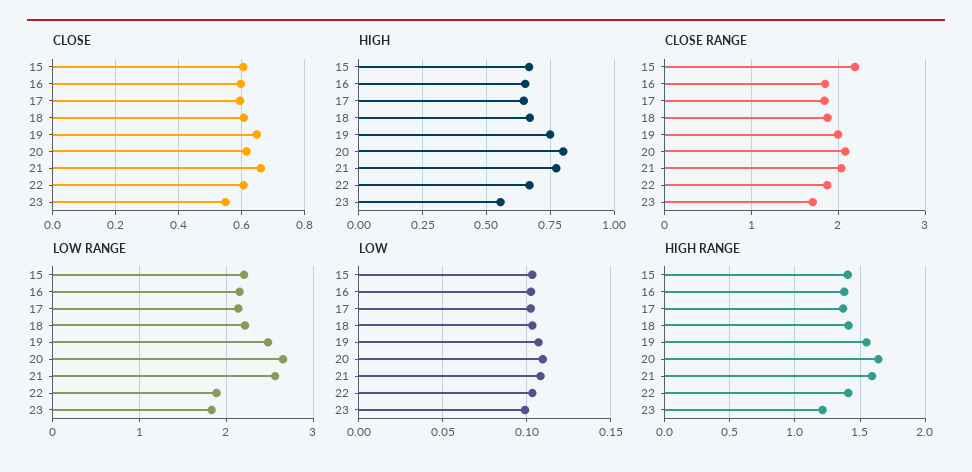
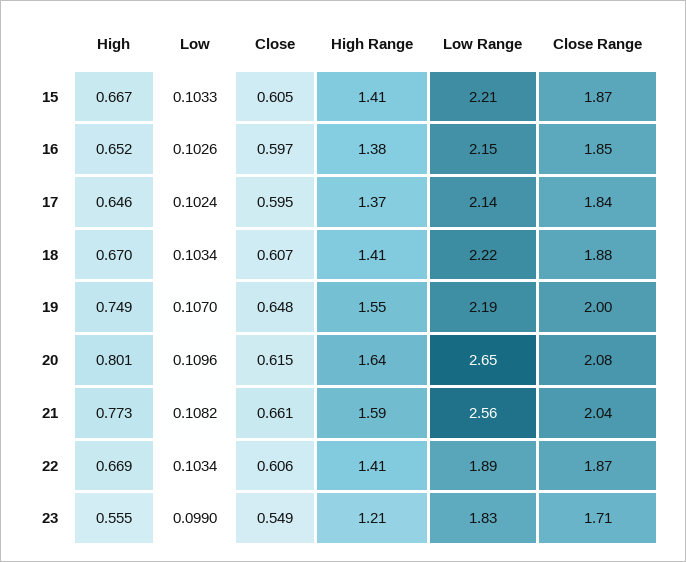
  {
    "CLOSE": {
      "15": 0.605,
      "16": 0.597,
      "17": 0.595,
      "18": 0.607,
      "19": 0.648,
      "20": 0.615,
      "21": 0.661,
      "22": 0.606,
      "23": 0.549
    },
    "HIGH": {
      "15": 0.667,
      "16": 0.652,
      "17": 0.646,
      "18": 0.67,
      "19": 0.749,
      "20": 0.801,
      "21": 0.773,
      "22": 0.669,
      "23": 0.555
    },
    "CLOSE RANGE": {
-     "15": 2.2,
+     "15": 1.87,
      "16": 1.85,
      "17": 1.84,
      "18": 1.88,
      "19": 2,
      "20": 2.08,
      "21": 2.04,
      "22": 1.87,
      "23": 1.71
    },
    "LOW RANGE": {
      "15": 2.21,
      "16": 2.15,
      "17": 2.14,
      "18": 2.22,
-     "19": 2.5,
+     "19": 2.19,
      "20": 2.65,
      "21": 2.56,
      "22": 1.89,
      "23": 1.83
    },
    "LOW": {
      "15": 0.1033,
      "16": 0.1026,
      "17": 0.1024,
      "18": 0.1034,
      "19": 0.107,
      "20": 0.1096,
      "21": 0.1082,
      "22": 0.1034,
      "23": 0.099
    },
    "HIGH RANGE": {
      "15": 1.41,
      "16": 1.38,
      "17": 1.37,
      "18": 1.41,
      "19": 1.55,
      "20": 1.64,
      "21": 1.59,
      "22": 1.41,
      "23": 1.21
    }
  }

